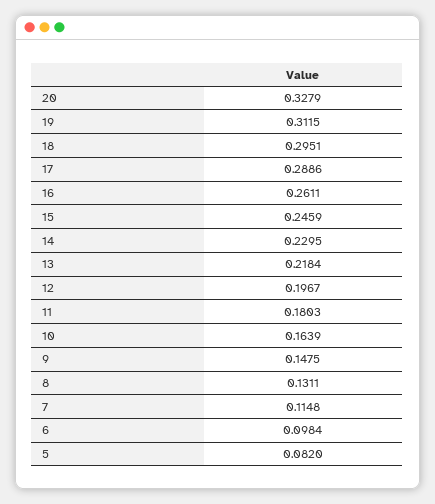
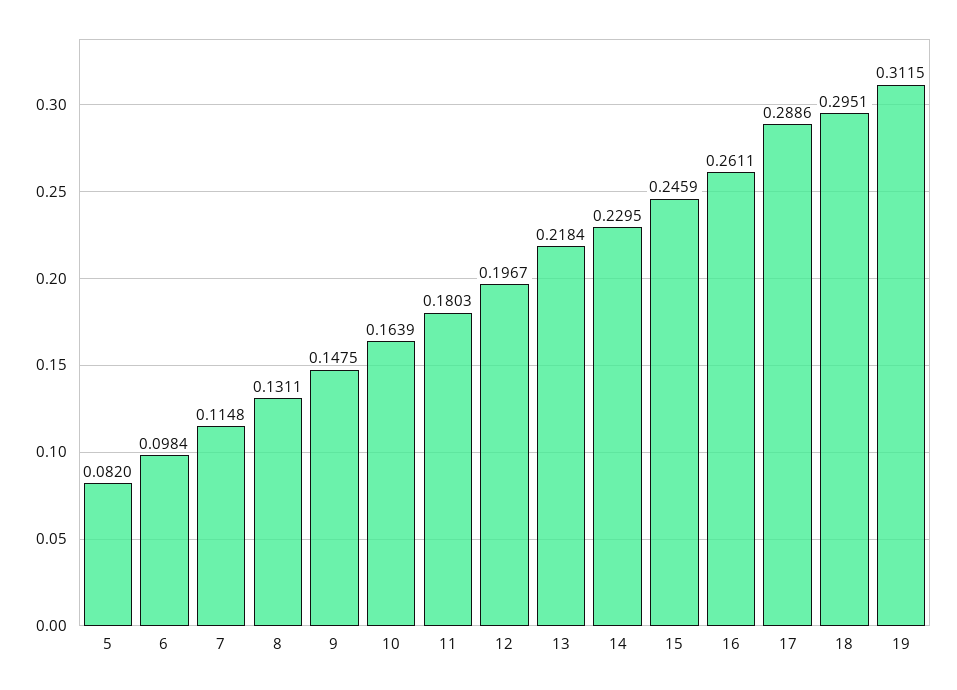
  {
-   "20": 0.3279,
    "19": 0.3115,
    "18": 0.2951,
    "17": 0.2886,
    "16": 0.2611,
    "15": 0.2459,
    "14": 0.2295,
    "13": 0.2184,
    "12": 0.1967,
    "11": 0.1803,
    "10": 0.1639,
    "9": 0.1475,
    "8": 0.1311,
    "7": 0.1148,
    "6": 0.0984,
    "5": 0.082
  }

